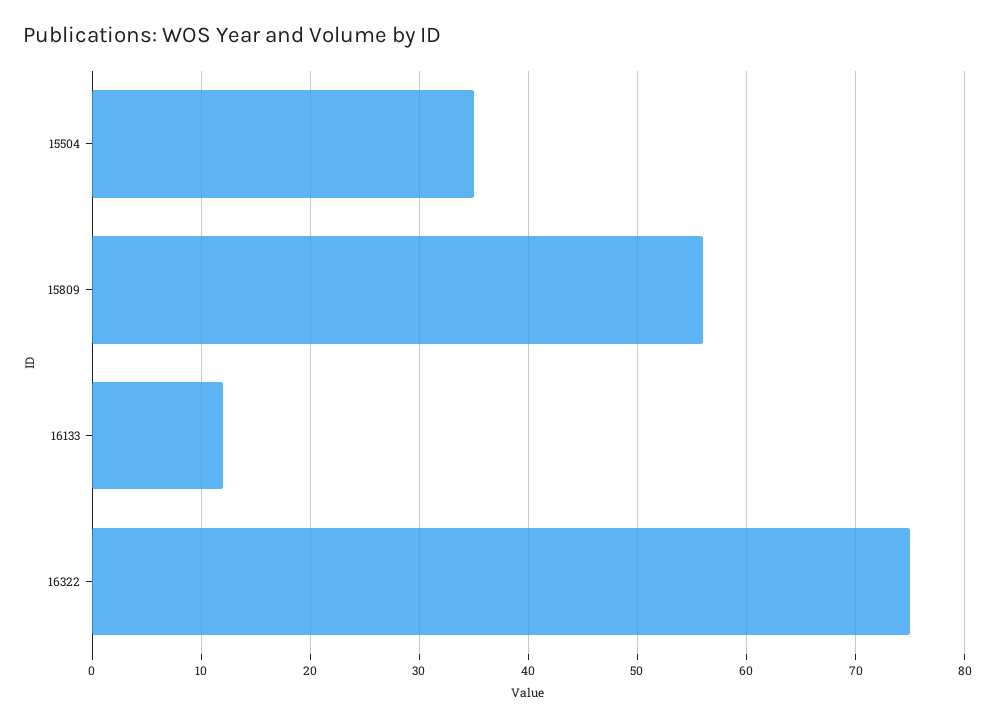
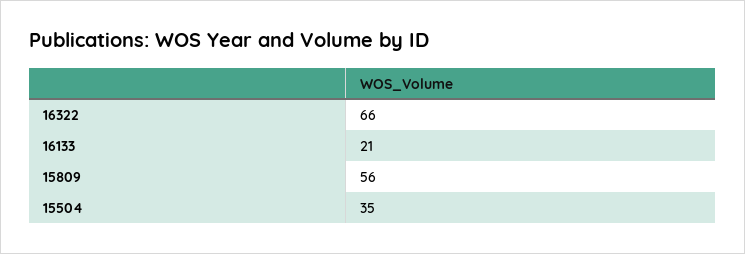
  {
    "15504": 35,
    "15809": 56,
-   "16133": 12,
+   "16133": 21,
-   "16322": 75
+   "16322": 66
  }

